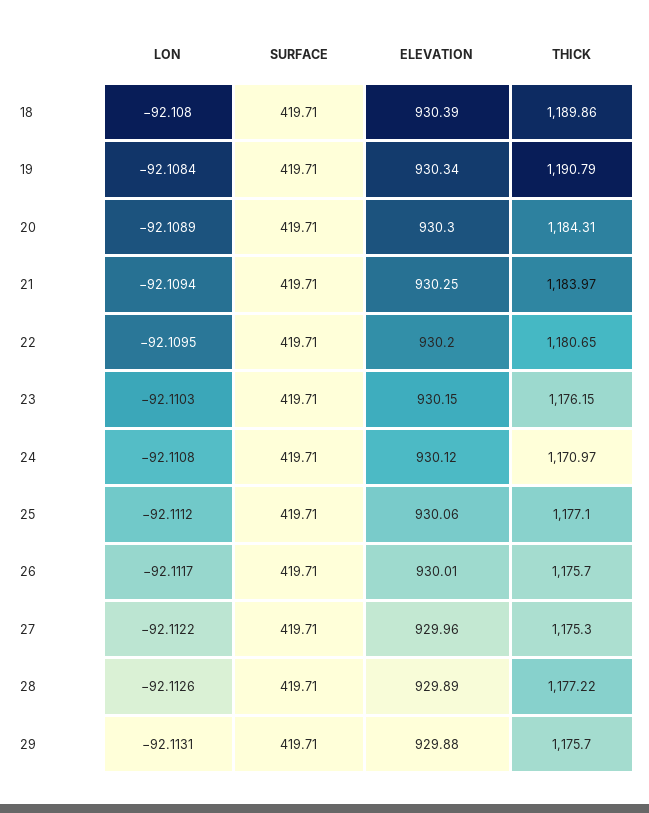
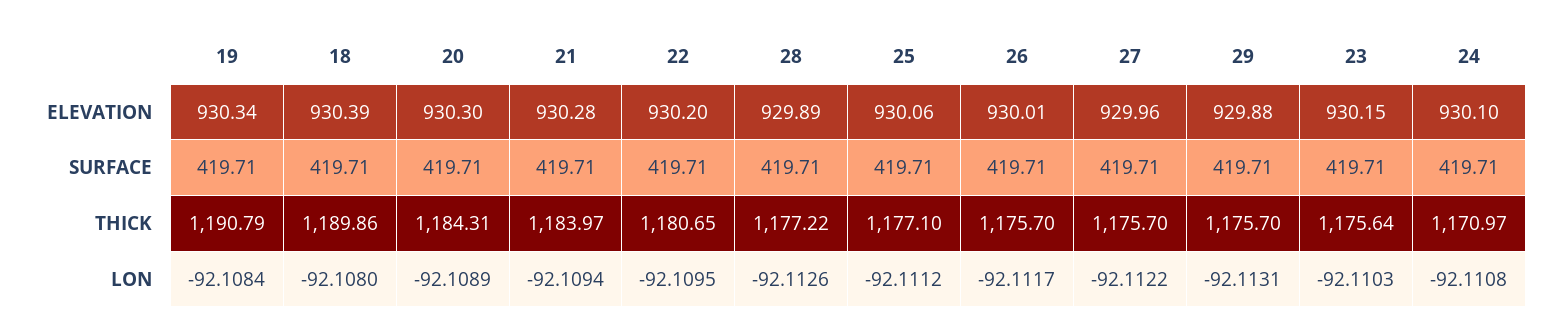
  {
    "LON": {
      "18": -92.108,
      "19": -92.1084,
      "20": -92.1089,
      "21": -92.1094,
      "22": -92.1095,
      "23": -92.1103,
      "24": -92.1108,
      "25": -92.1112,
      "26": -92.1117,
      "27": -92.1122,
      "28": -92.1126,
      "29": -92.1131
    },
    "SURFACE": {
      "18": 419.71,
      "19": 419.71,
      "20": 419.71,
      "21": 419.71,
      "22": 419.71,
      "23": 419.71,
      "24": 419.71,
      "25": 419.71,
      "26": 419.71,
      "27": 419.71,
      "28": 419.71,
      "29": 419.71
    },
    "ELEVATION": {
      "18": 930.39,
      "19": 930.34,
      "20": 930.3,
-     "21": 930.25,
+     "21": 930.28,
      "22": 930.2,
      "23": 930.15,
-     "24": 930.12,
+     "24": 930.1,
      "25": 930.06,
      "26": 930.01,
      "27": 929.96,
      "28": 929.89,
      "29": 929.88
    },
    "THICK": {
      "18": 1189.86,
      "19": 1190.79,
      "20": 1184.31,
      "21": 1183.97,
      "22": 1180.65,
-     "23": 1176.15,
+     "23": 1175.64,
      "24": 1170.97,
      "25": 1177.1,
      "26": 1175.7,
-     "27": 1175.3,
+     "27": 1175.7,
      "28": 1177.22,
      "29": 1175.7
    }
  }

